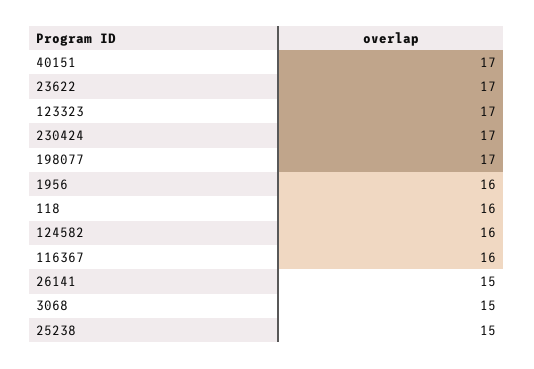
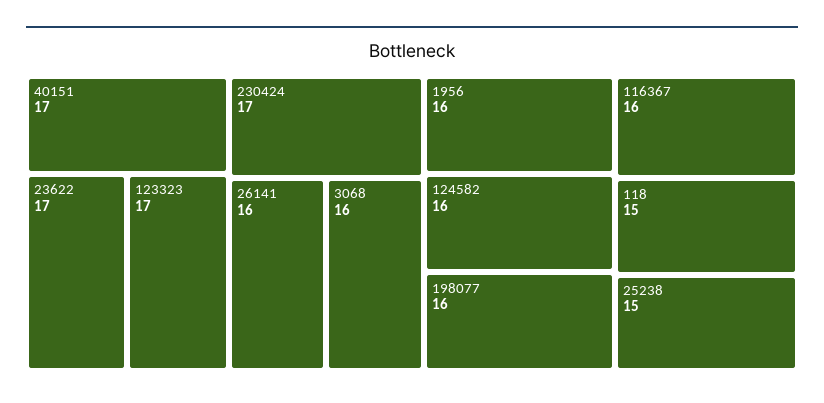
  {
    "40151": 17,
    "23622": 17,
    "123323": 17,
    "230424": 17,
-   "198077": 17,
+   "198077": 16,
    "1956": 16,
-   "118": 16,
+   "118": 15,
    "124582": 16,
    "116367": 16,
-   "26141": 15,
+   "26141": 16,
-   "3068": 15,
+   "3068": 16,
    "25238": 15
  }

